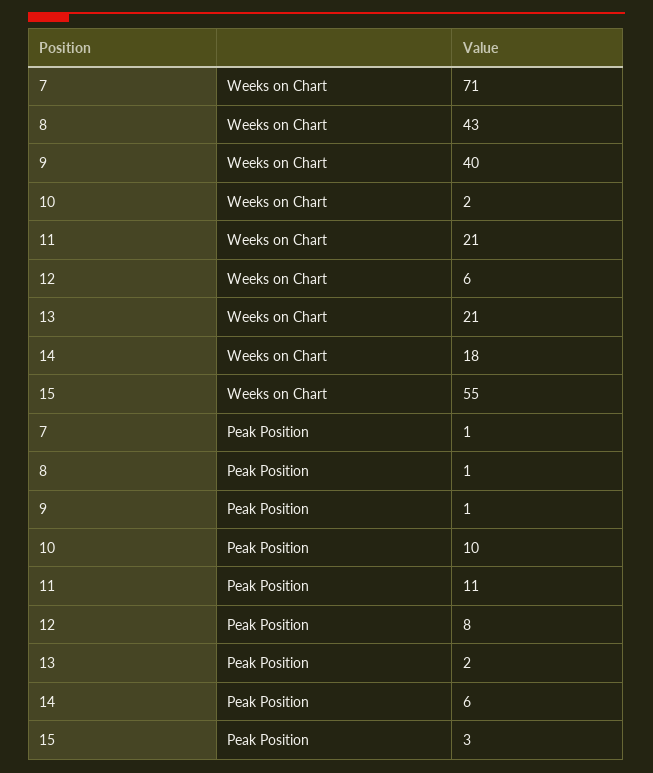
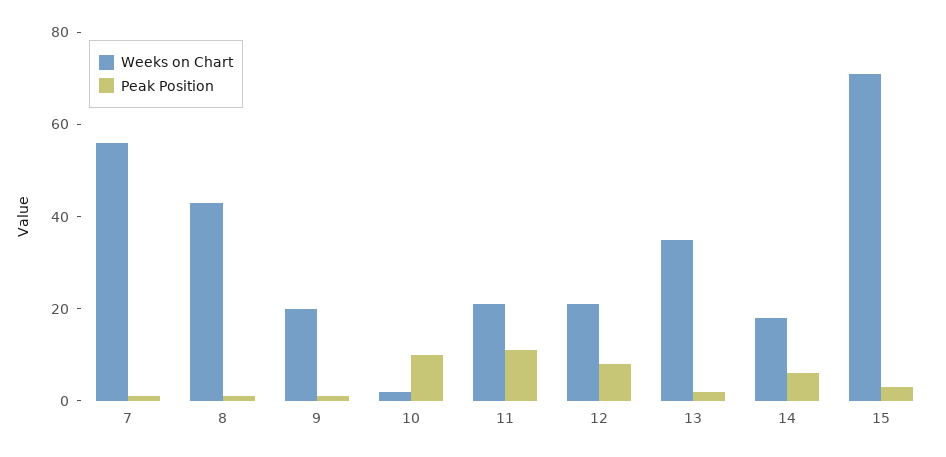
  {
    "Weeks on Chart": {
-     "7": 71,
+     "7": 55,
      "8": 43,
-     "9": 40,
+     "9": 20,
      "10": 2,
      "11": 21,
-     "12": 6,
+     "12": 20,
-     "13": 21,
+     "13": 35,
      "14": 18,
-     "15": 55
+     "15": 70
    },
    "Peak Position": {
      "7": 1,
      "8": 1,
      "9": 1,
      "10": 10,
      "11": 11,
      "12": 8,
      "13": 2,
      "14": 6,
      "15": 3
    }
  }

